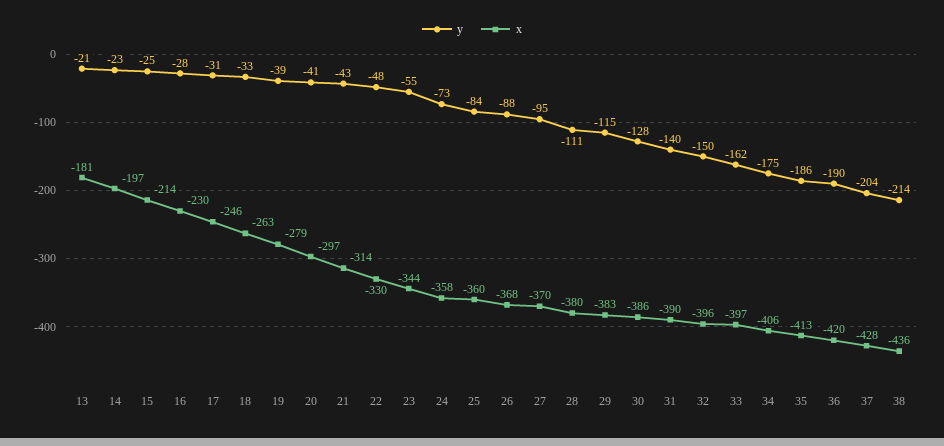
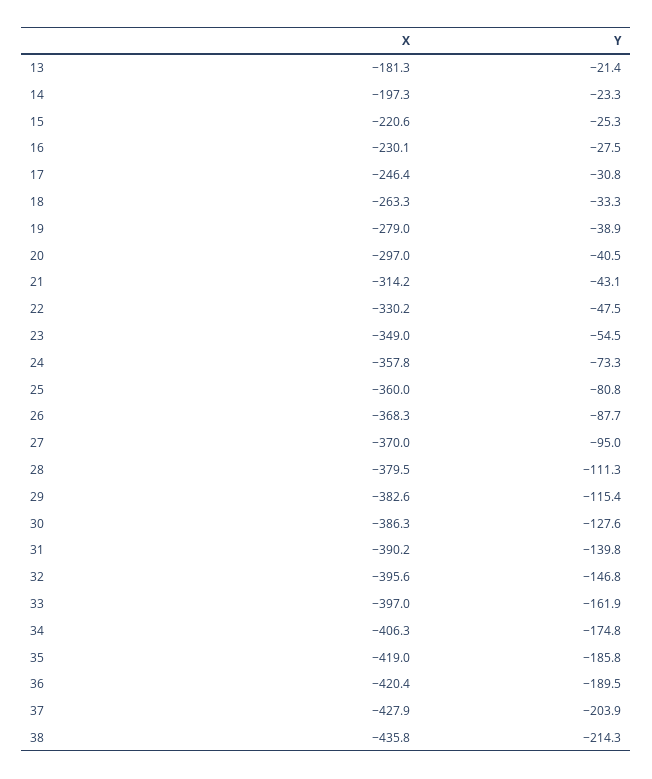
  {
    "y": {
      "13": -21.4,
      "14": -23.3,
      "15": -25.3,
      "16": -27.5,
      "17": -30.8,
      "18": -33.3,
      "19": -38.9,
      "20": -40.5,
      "21": -43.1,
      "22": -47.5,
      "23": -54.5,
      "24": -73.3,
-     "25": -84,
+     "25": -80.8,
      "26": -87.7,
      "27": -95,
      "28": -111.3,
      "29": -115.4,
      "30": -127.6,
      "31": -139.8,
-     "32": -150,
+     "32": -146.8,
      "33": -161.9,
      "34": -174.8,
      "35": -185.8,
      "36": -189.5,
      "37": -203.9,
      "38": -214.3
    },
    "x": {
      "13": -181.3,
      "14": -197.3,
-     "15": -214,
+     "15": -220.6,
      "16": -230.1,
      "17": -246.4,
      "18": -263.3,
      "19": -279,
      "20": -297,
      "21": -314.2,
      "22": -330.2,
-     "23": -344,
+     "23": -349,
      "24": -357.8,
      "25": -360,
      "26": -368.3,
      "27": -370,
      "28": -379.5,
      "29": -382.6,
      "30": -386.3,
      "31": -390.2,
      "32": -395.6,
      "33": -397,
      "34": -406.3,
-     "35": -413,
+     "35": -419,
      "36": -420.4,
      "37": -427.9,
      "38": -435.8
    }
  }

